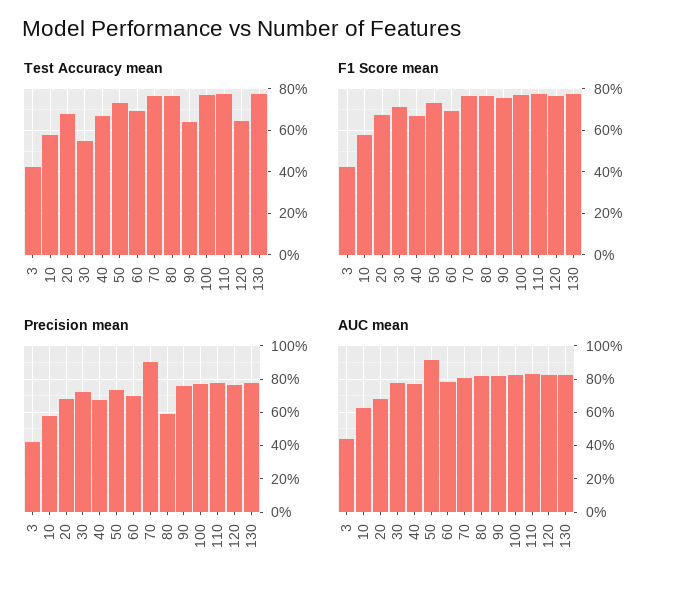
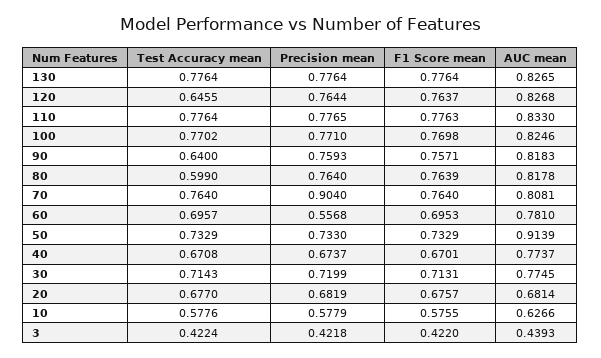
  {
    "Test Accuracy mean": {
      "3": 0.4224,
      "10": 0.5776,
      "20": 0.677,
-     "30": 0.55,
+     "30": 0.7143,
      "40": 0.6708,
      "50": 0.7329,
      "60": 0.6957,
      "70": 0.764,
-     "80": 0.75,
+     "80": 0.599,
      "90": 0.64,
      "100": 0.7702,
      "110": 0.7764,
      "120": 0.6455,
      "130": 0.7764
    },
    "F1 Score mean": {
      "3": 0.422,
      "10": 0.5755,
      "20": 0.6757,
      "30": 0.7131,
      "40": 0.6701,
      "50": 0.7329,
      "60": 0.6953,
      "70": 0.764,
      "80": 0.7639,
      "90": 0.7571,
      "100": 0.7698,
      "110": 0.7763,
      "120": 0.7637,
      "130": 0.7764
    },
    "Precision mean": {
      "3": 0.4218,
      "10": 0.5779,
      "20": 0.6819,
      "30": 0.7199,
      "40": 0.6737,
      "50": 0.733,
-     "60": 0.7,
+     "60": 0.5568,
      "70": 0.904,
-     "80": 0.6,
+     "80": 0.764,
      "90": 0.7593,
      "100": 0.771,
      "110": 0.7765,
      "120": 0.7644,
      "130": 0.7764
    },
    "AUC mean": {
      "3": 0.4393,
      "10": 0.6266,
      "20": 0.6814,
      "30": 0.7745,
      "40": 0.7737,
      "50": 0.9139,
      "60": 0.781,
      "70": 0.8081,
      "80": 0.8178,
      "90": 0.8183,
      "100": 0.8246,
      "110": 0.833,
      "120": 0.8268,
      "130": 0.8265
    }
  }

